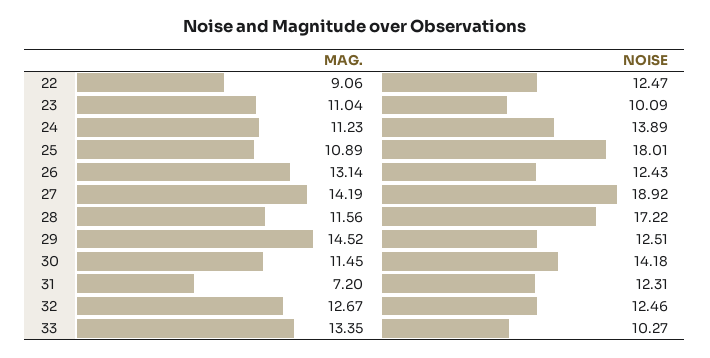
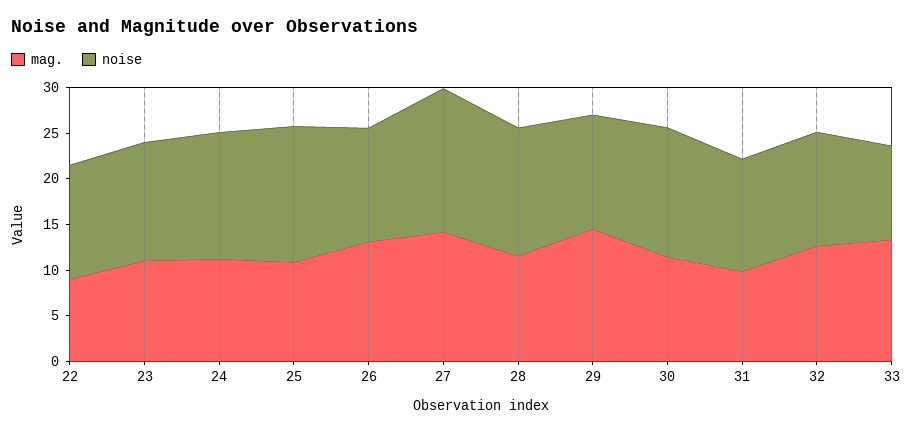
  {
    "MAG.": {
      "22": 9.06,
      "23": 11.04,
      "24": 11.23,
      "25": 10.89,
      "26": 13.14,
      "27": 14.19,
      "28": 11.56,
      "29": 14.52,
      "30": 11.45,
-     "31": 7.2,
+     "31": 10,
      "32": 12.67,
      "33": 13.35
    },
    "NOISE": {
      "22": 12.47,
-     "23": 10.09,
+     "23": 13,
      "24": 13.89,
-     "25": 18.01,
+     "25": 15,
      "26": 12.43,
-     "27": 18.92,
+     "27": 16,
-     "28": 17.22,
+     "28": 14,
      "29": 12.51,
      "30": 14.18,
      "31": 12.31,
      "32": 12.46,
      "33": 10.27
    }
  }

